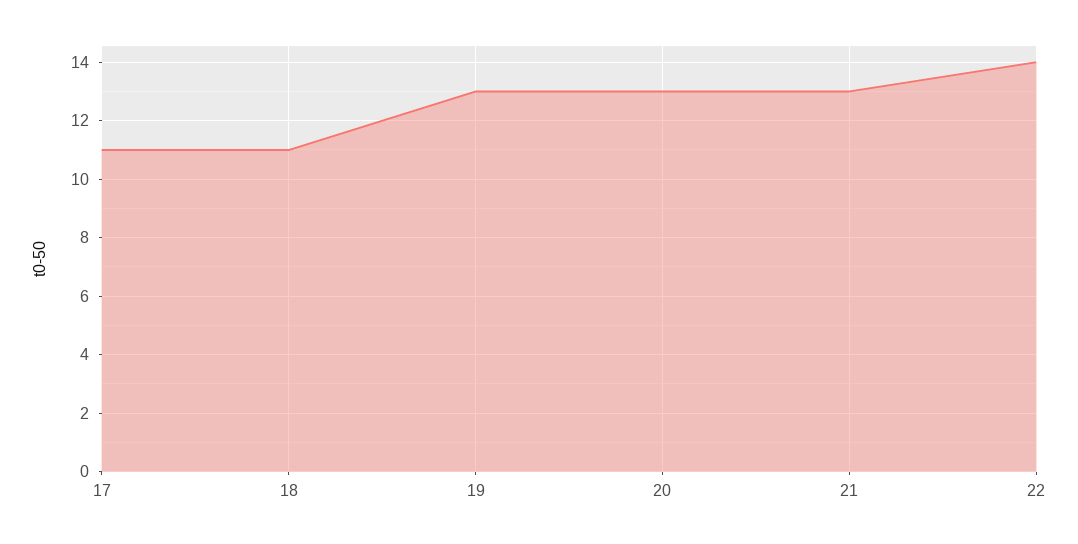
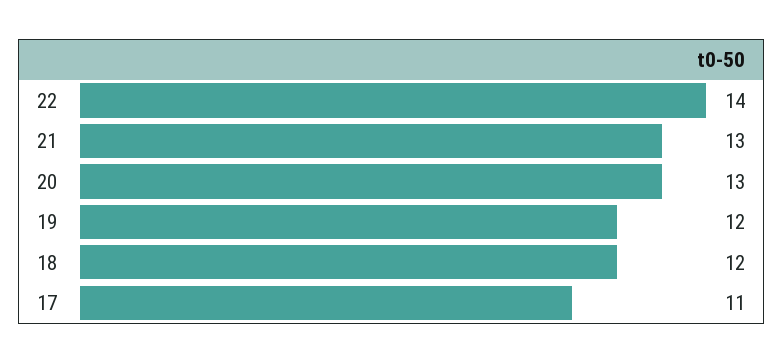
  {
    "17": 11,
-   "18": 11,
+   "18": 12,
-   "19": 13,
+   "19": 12,
    "20": 13,
    "21": 13,
    "22": 14
  }

